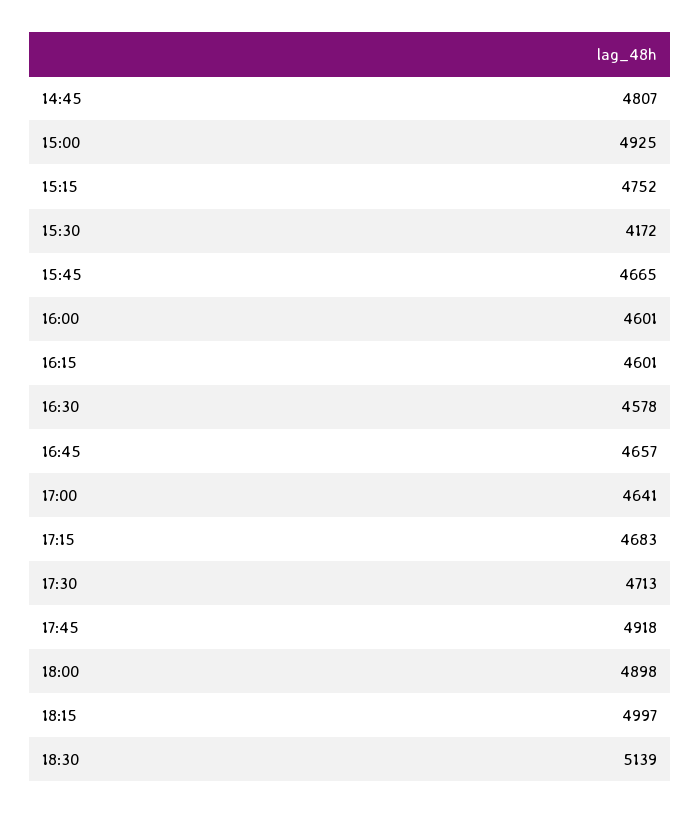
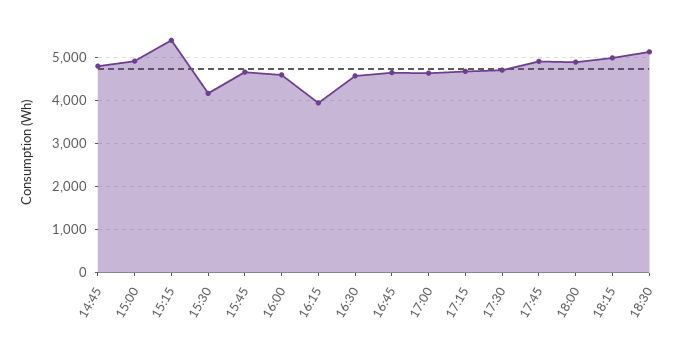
  {
    "14:45": 4807,
    "15:00": 4925,
-   "15:15": 4752,
+   "15:15": 5400,
    "15:30": 4172,
    "15:45": 4665,
    "16:00": 4601,
-   "16:15": 4601,
+   "16:15": 4000,
    "16:30": 4578,
    "16:45": 4657,
    "17:00": 4641,
    "17:15": 4683,
    "17:30": 4713,
    "17:45": 4918,
    "18:00": 4898,
    "18:15": 4997,
    "18:30": 5139
  }

